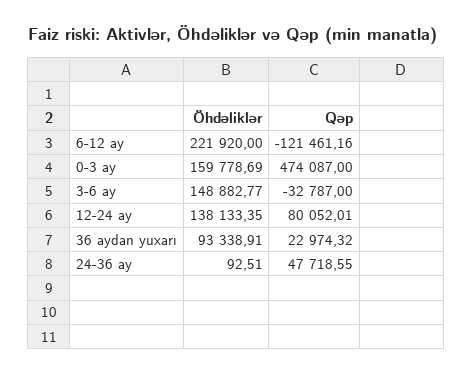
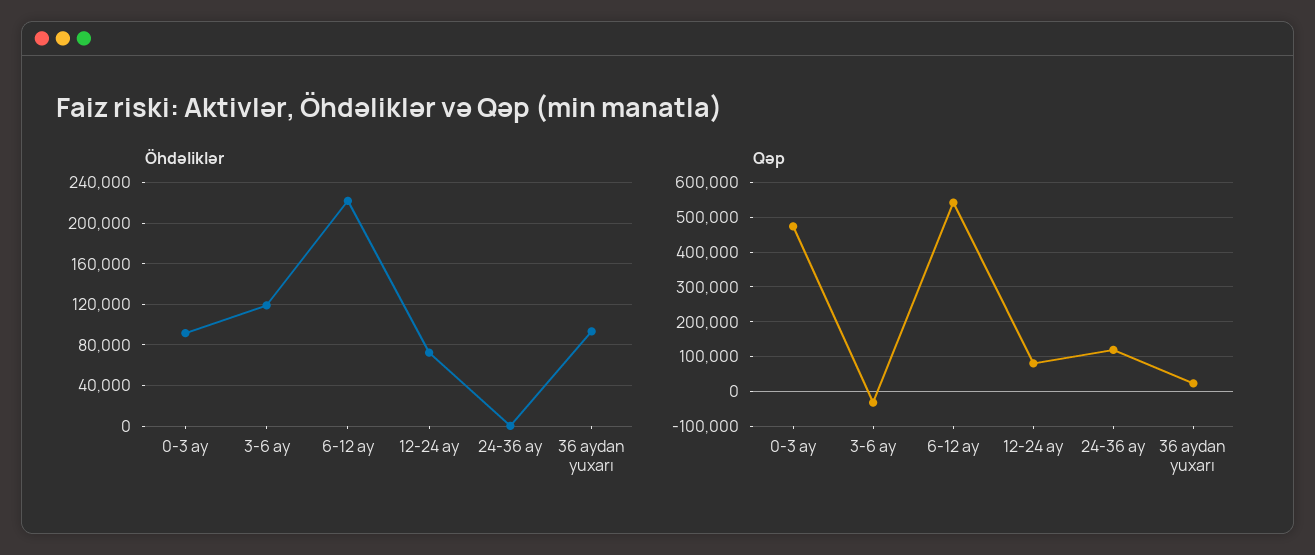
  {
    "Öhdəliklər": {
      "6-12 ay": 221920,
-     "0-3 ay": 159778.69,
+     "0-3 ay": 90000,
-     "3-6 ay": 148882.77,
+     "3-6 ay": 120000,
-     "12-24 ay": 138133.35,
+     "12-24 ay": 70000,
      "36 aydan yuxarı": 93338.91,
      "24-36 ay": 92.51
    },
    "Qəp": {
-     "6-12 ay": -121461.16,
+     "6-12 ay": 540000,
      "0-3 ay": 474087,
      "3-6 ay": -32787,
      "12-24 ay": 80052.01,
      "36 aydan yuxarı": 22974.32,
-     "24-36 ay": 47718.55
+     "24-36 ay": 120000
    }
  }

